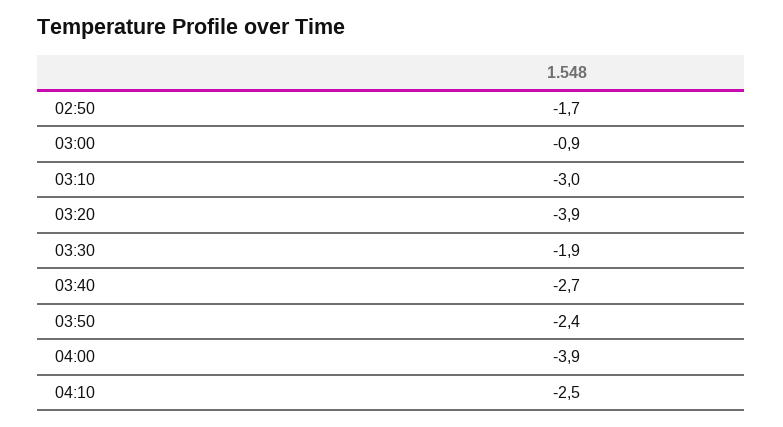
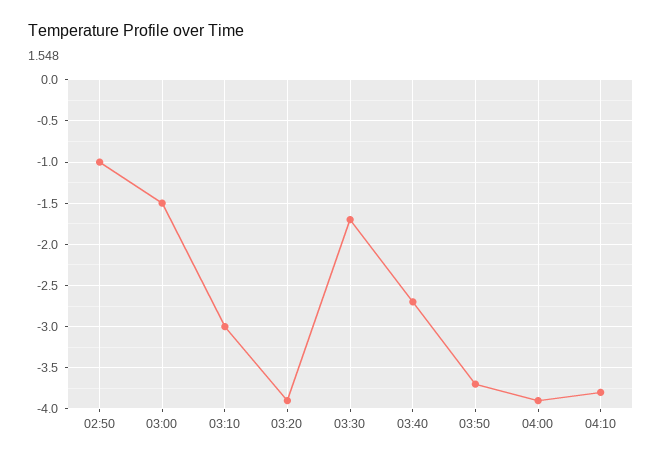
  {
-   "02:50": -1.7,
+   "02:50": -1,
-   "03:00": -0.9,
+   "03:00": -1.5,
    "03:10": -3,
    "03:20": -3.9,
-   "03:30": -1.9,
+   "03:30": -1.7,
    "03:40": -2.7,
-   "03:50": -2.4,
+   "03:50": -3.7,
    "04:00": -3.9,
-   "04:10": -2.5
+   "04:10": -3.8
  }

